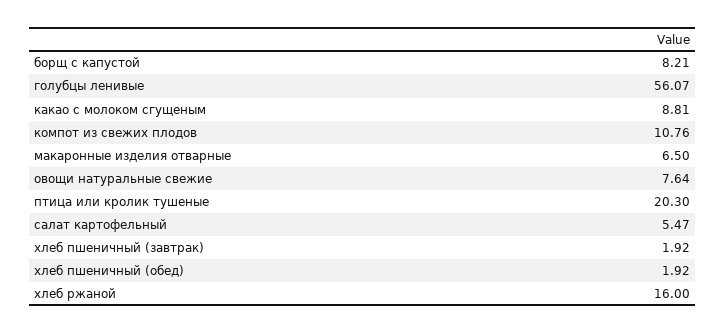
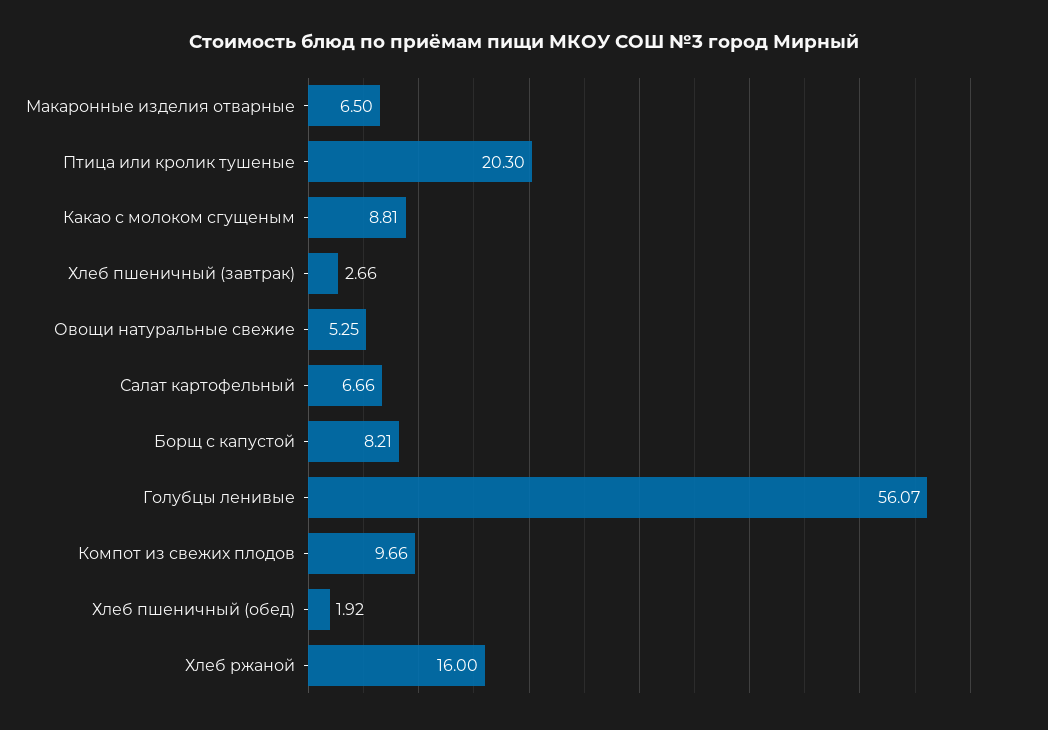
  {
    "борщ с капустой": 8.21,
    "голубцы ленивые": 56.07,
    "какао с молоком сгущеным": 8.81,
-   "компот из свежих плодов": 10.76,
+   "компот из свежих плодов": 9.66,
    "макаронные изделия отварные": 6.5,
-   "овощи натуральные свежие": 7.64,
+   "овощи натуральные свежие": 5.25,
    "птица или кролик тушеные": 20.3,
-   "салат картофельный": 5.47,
+   "салат картофельный": 6.66,
-   "хлеб пшеничный (завтрак)": 1.92,
+   "хлеб пшеничный (завтрак)": 2.66,
    "хлеб пшеничный (обед)": 1.92,
    "хлеб ржаной": 16
  }

